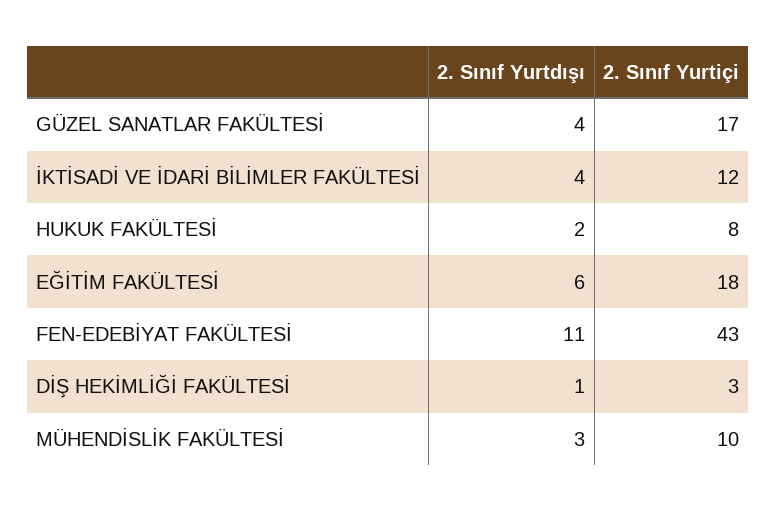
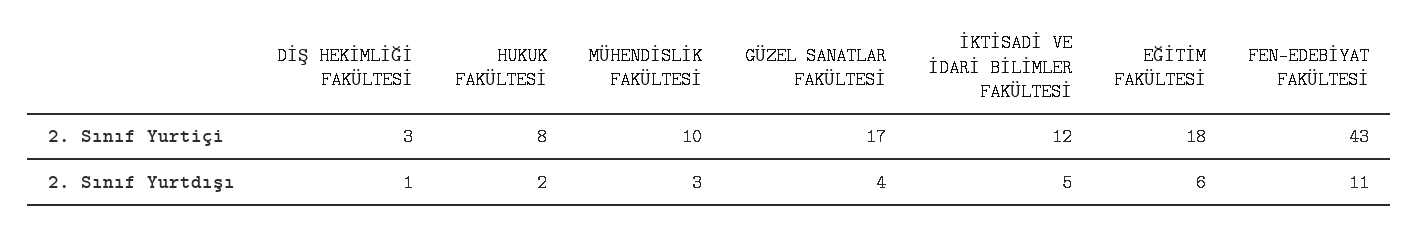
  {
    "2. Sınıf Yurtdışı": {
      "GÜZEL SANATLAR FAKÜLTESİ": 4,
-     "İKTİSADİ VE İDARİ BİLİMLER FAKÜLTESİ": 4,
+     "İKTİSADİ VE İDARİ BİLİMLER FAKÜLTESİ": 5,
      "HUKUK FAKÜLTESİ": 2,
      "EĞİTİM FAKÜLTESİ": 6,
      "FEN-EDEBİYAT FAKÜLTESİ": 11,
      "DİŞ HEKİMLİĞİ FAKÜLTESİ": 1,
      "MÜHENDİSLİK FAKÜLTESİ": 3
    },
    "2. Sınıf Yurtiçi": {
      "GÜZEL SANATLAR FAKÜLTESİ": 17,
      "İKTİSADİ VE İDARİ BİLİMLER FAKÜLTESİ": 12,
      "HUKUK FAKÜLTESİ": 8,
      "EĞİTİM FAKÜLTESİ": 18,
      "FEN-EDEBİYAT FAKÜLTESİ": 43,
      "DİŞ HEKİMLİĞİ FAKÜLTESİ": 3,
      "MÜHENDİSLİK FAKÜLTESİ": 10
    }
  }

